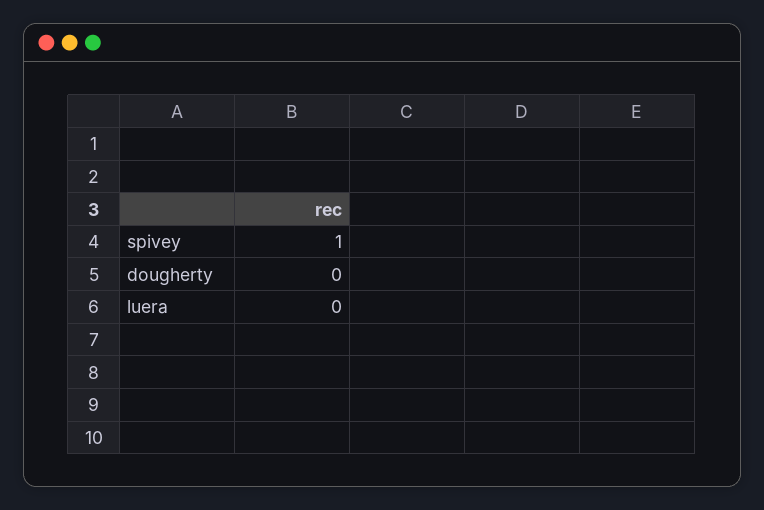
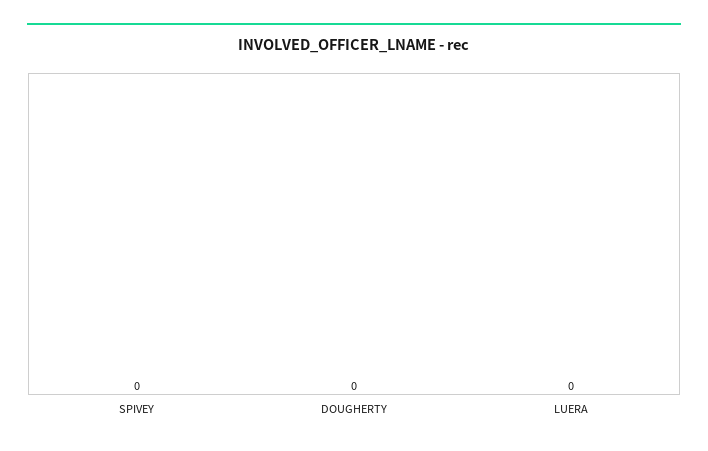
  {
-   "spivey": 1,
+   "spivey": 0,
    "dougherty": 0,
    "luera": 0
  }

